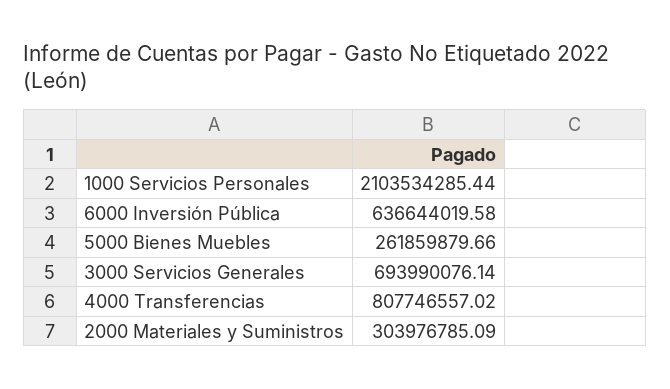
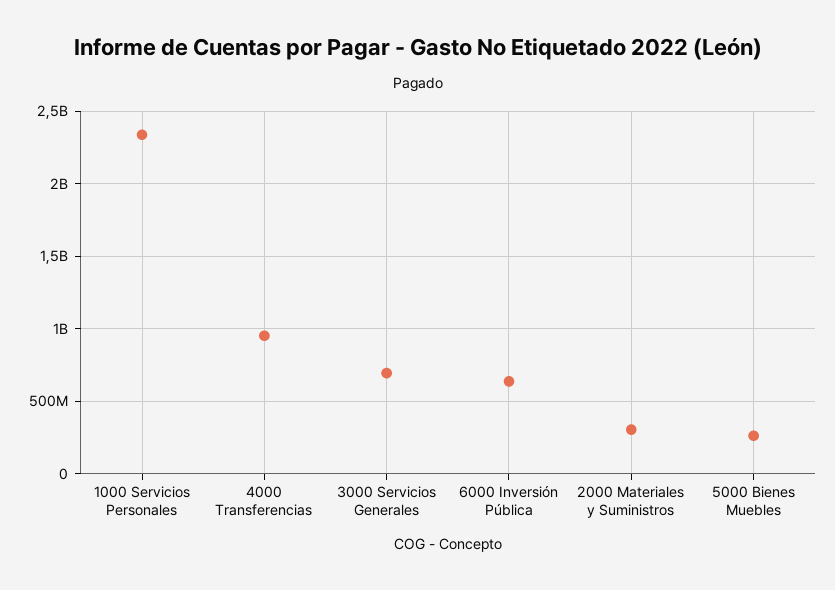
  {
-   "1000 Servicios Personales": 2103534285.44,
+   "1000 Servicios Personales": 2350000000,
    "6000 Inversión Pública": 636644019.58,
    "5000 Bienes Muebles": 261859879.66,
    "3000 Servicios Generales": 693990076.14,
-   "4000 Transferencias": 807746557.02,
+   "4000 Transferencias": 950000000,
    "2000 Materiales y Suministros": 303976785.09
  }

